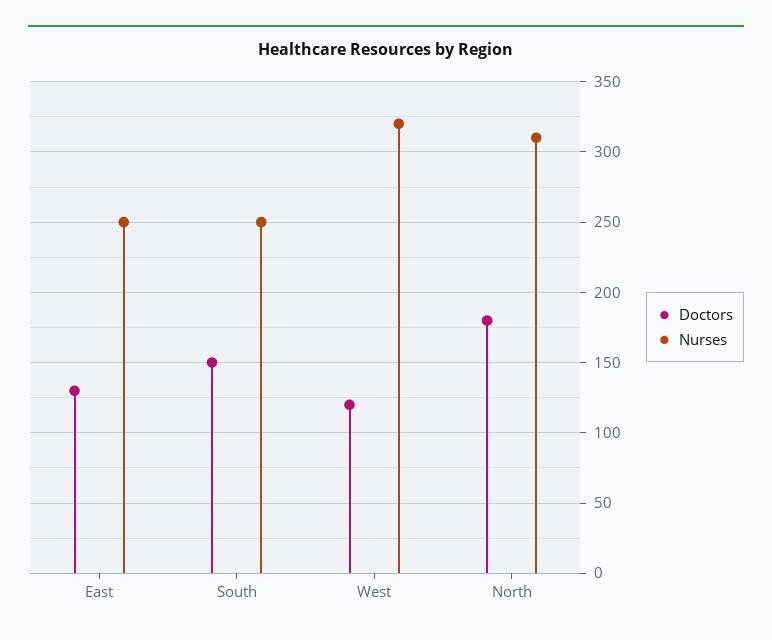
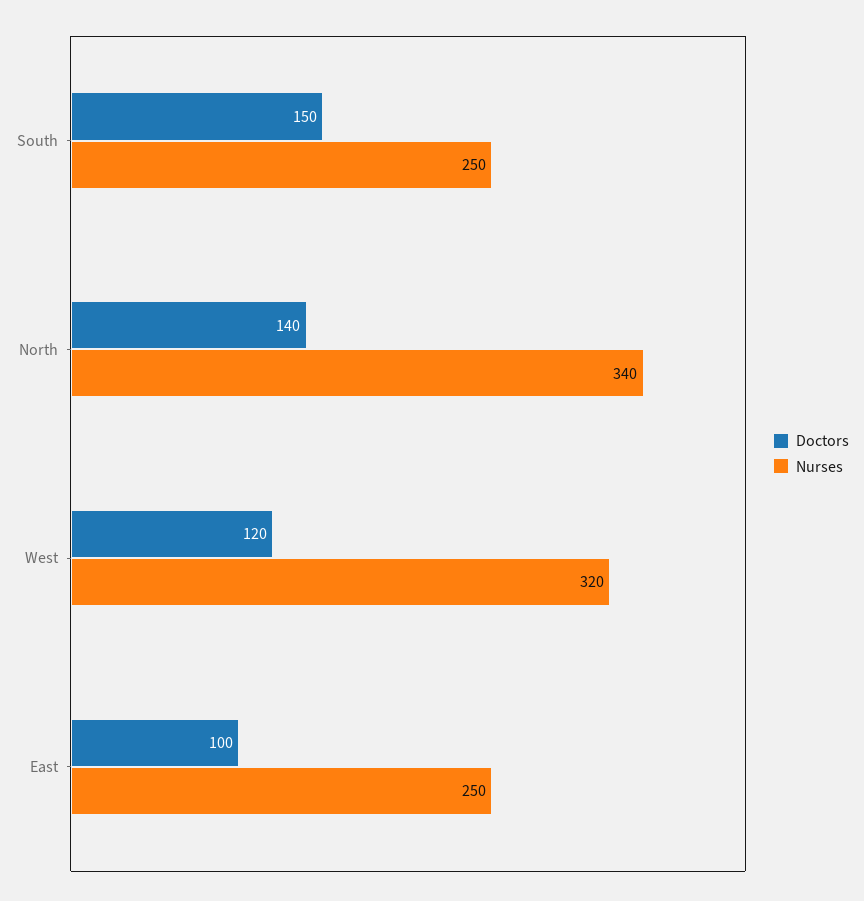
  {
    "Doctors": {
-     "East": 130,
+     "East": 100,
      "South": 150,
      "West": 120,
-     "North": 180
+     "North": 140
    },
    "Nurses": {
      "East": 250,
      "South": 250,
      "West": 320,
-     "North": 310
+     "North": 340
    }
  }

